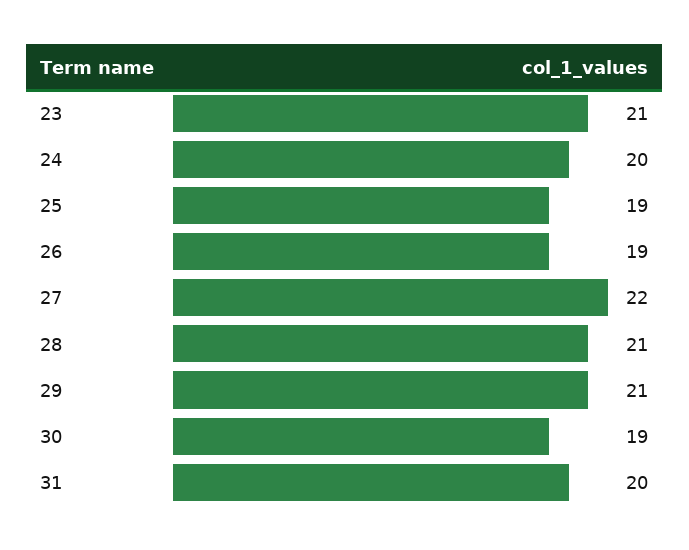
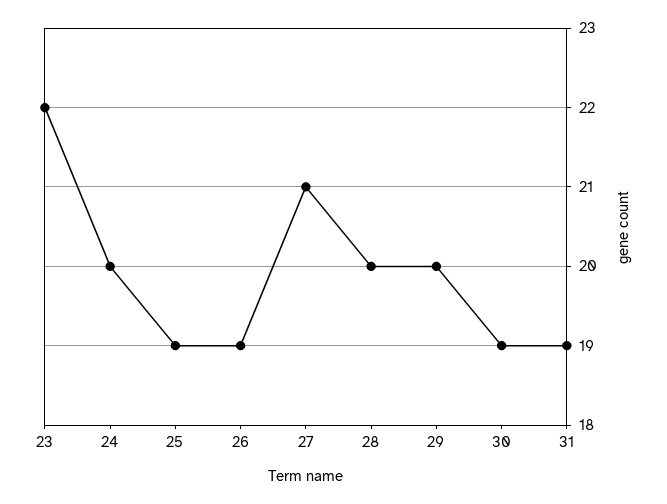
  {
-   "23": 21,
+   "23": 22,
    "24": 20,
    "25": 19,
    "26": 19,
-   "27": 22,
+   "27": 21,
-   "28": 21,
+   "28": 20,
-   "29": 21,
+   "29": 20,
    "30": 19,
-   "31": 20
+   "31": 19
  }

